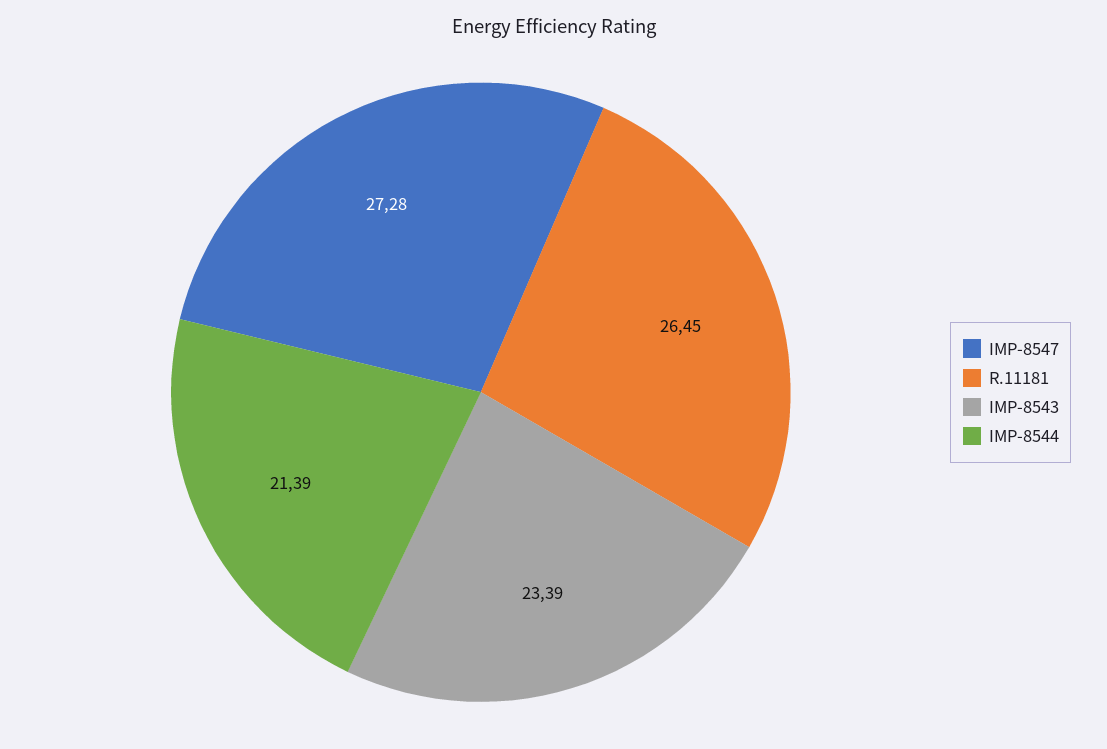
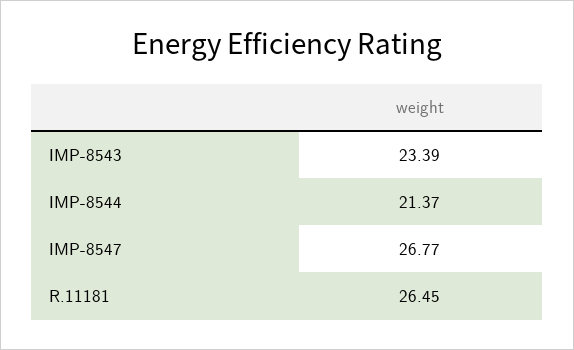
  {
-   "IMP-8547": 27.28,
+   "IMP-8547": 26.77,
    "R.11181": 26.45,
    "IMP-8543": 23.39,
-   "IMP-8544": 21.39
+   "IMP-8544": 21.37
  }

